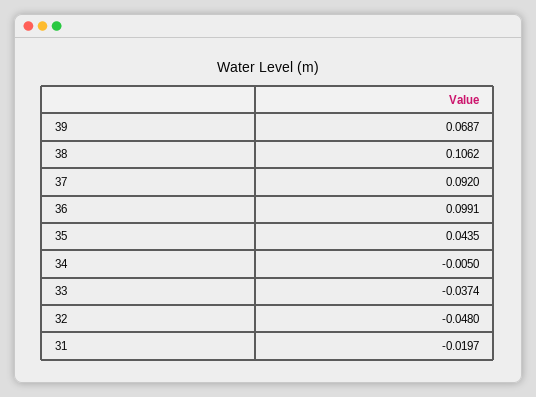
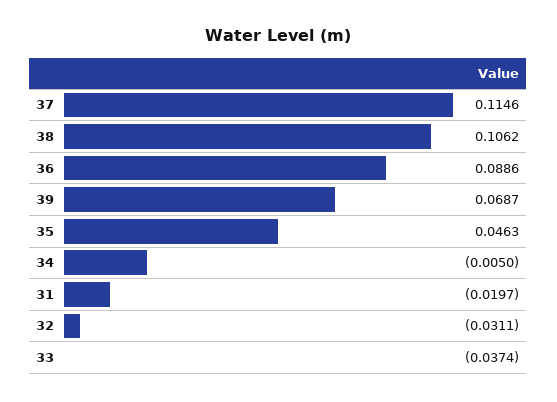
  {
    "39": 0.0687,
    "38": 0.1062,
-   "37": 0.092,
+   "37": 0.1146,
-   "36": 0.0991,
+   "36": 0.0886,
-   "35": 0.0435,
+   "35": 0.0463,
    "34": -0.005,
    "33": -0.0374,
-   "32": -0.048,
+   "32": -0.0311,
    "31": -0.0197
  }

